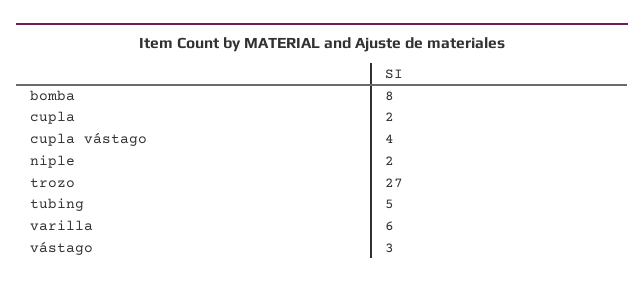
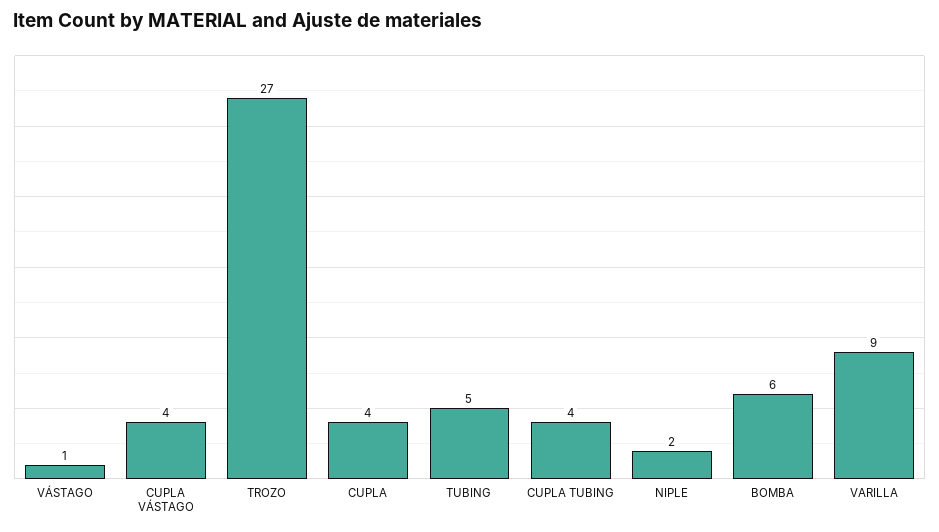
  {
-   "bomba": 8,
+   "bomba": 6,
-   "cupla": 2,
+   "cupla": 4,
    "cupla vástago": 4,
    "niple": 2,
    "trozo": 27,
    "tubing": 5,
-   "varilla": 6,
+   "varilla": 9,
-   "vástago": 3
+   "vástago": 1,
+   "CUPLA TUBING": 4
  }

